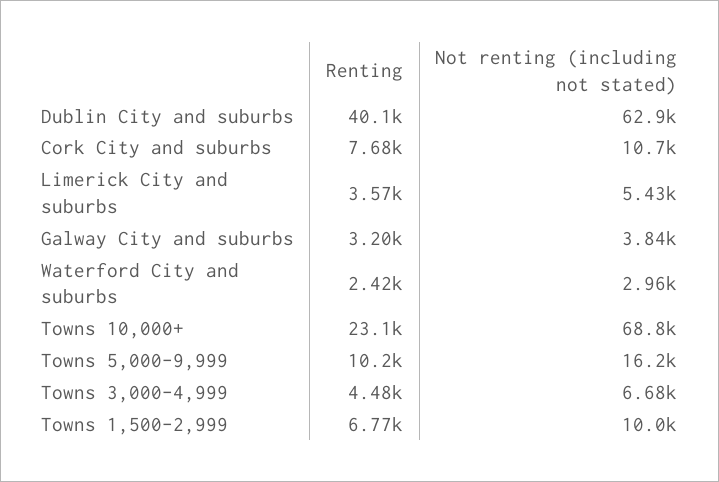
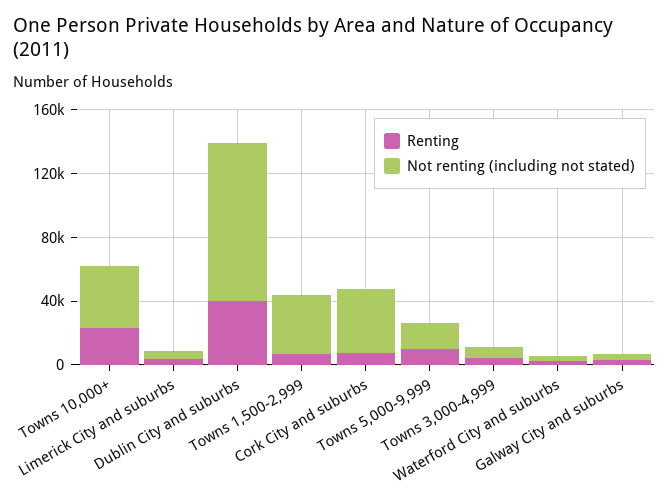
  {
    "Renting": {
      "Dublin City and suburbs": 40100,
      "Cork City and suburbs": 7680,
      "Limerick City and suburbs": 3570,
      "Galway City and suburbs": 3200,
      "Waterford City and suburbs": 2420,
      "Towns 10,000+": 23100,
      "Towns 5,000-9,999": 10200,
      "Towns 3,000-4,999": 4480,
      "Towns 1,500-2,999": 6770
    },
    "Not renting (including not stated)": {
-     "Dublin City and suburbs": 62900,
+     "Dublin City and suburbs": 100000,
-     "Cork City and suburbs": 10700,
+     "Cork City and suburbs": 40000,
      "Limerick City and suburbs": 5430,
      "Galway City and suburbs": 3840,
      "Waterford City and suburbs": 2960,
-     "Towns 10,000+": 68800,
+     "Towns 10,000+": 40000,
      "Towns 5,000-9,999": 16200,
      "Towns 3,000-4,999": 6680,
-     "Towns 1,500-2,999": 10000
+     "Towns 1,500-2,999": 40000
    }
  }

